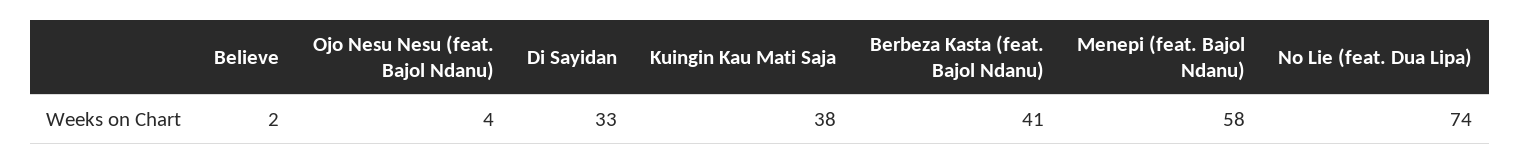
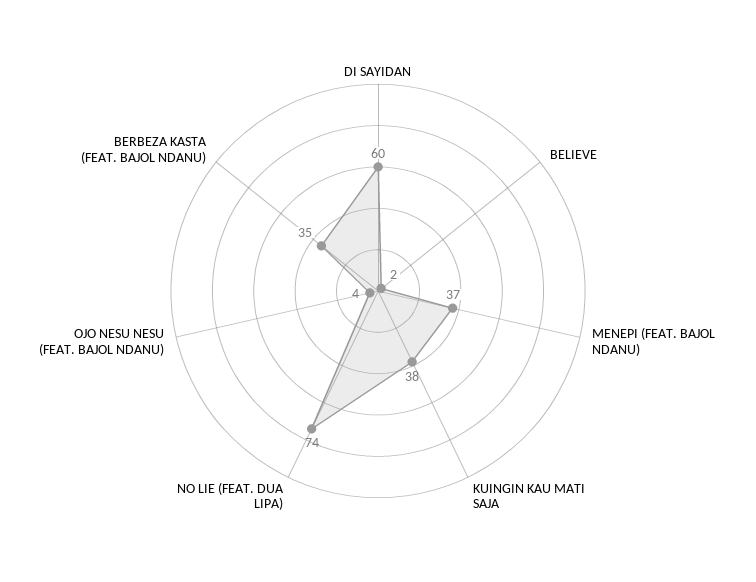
  {
    "Believe": 2,
    "Ojo Nesu Nesu (feat. Bajol Ndanu)": 4,
-   "Di Sayidan": 33,
+   "Di Sayidan": 60,
    "Kuingin Kau Mati Saja": 38,
-   "Berbeza Kasta (feat. Bajol Ndanu)": 41,
+   "Berbeza Kasta (feat. Bajol Ndanu)": 35,
-   "Menepi (feat. Bajol Ndanu)": 58,
+   "Menepi (feat. Bajol Ndanu)": 37,
    "No Lie (feat. Dua Lipa)": 74
  }

